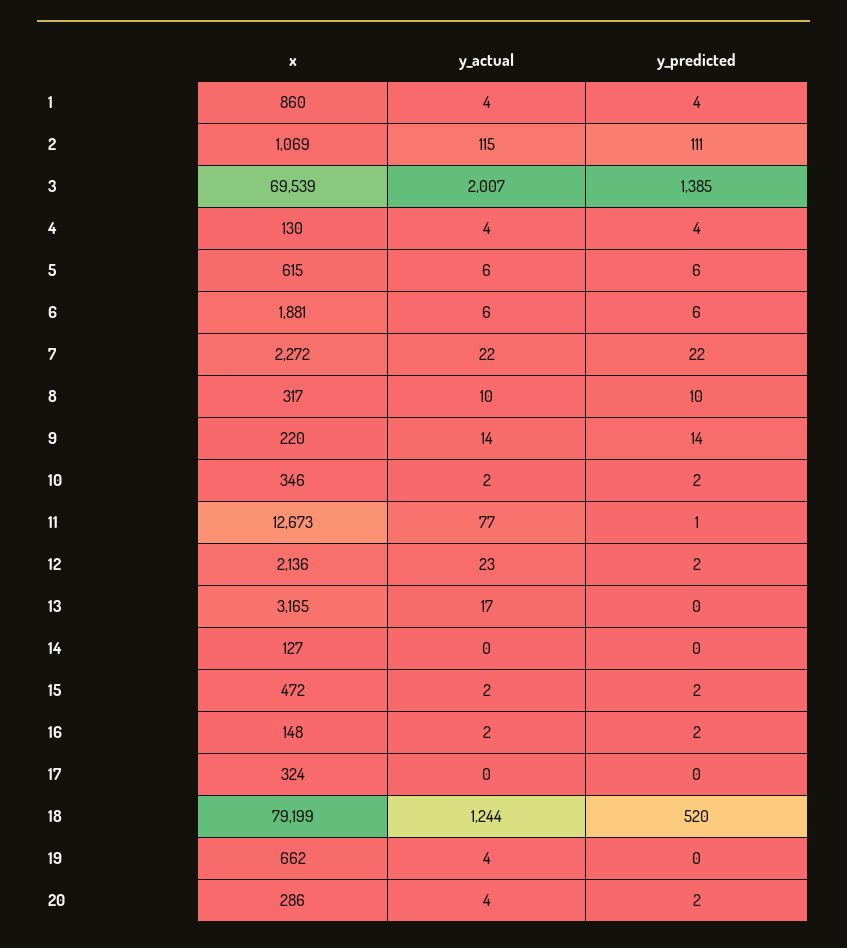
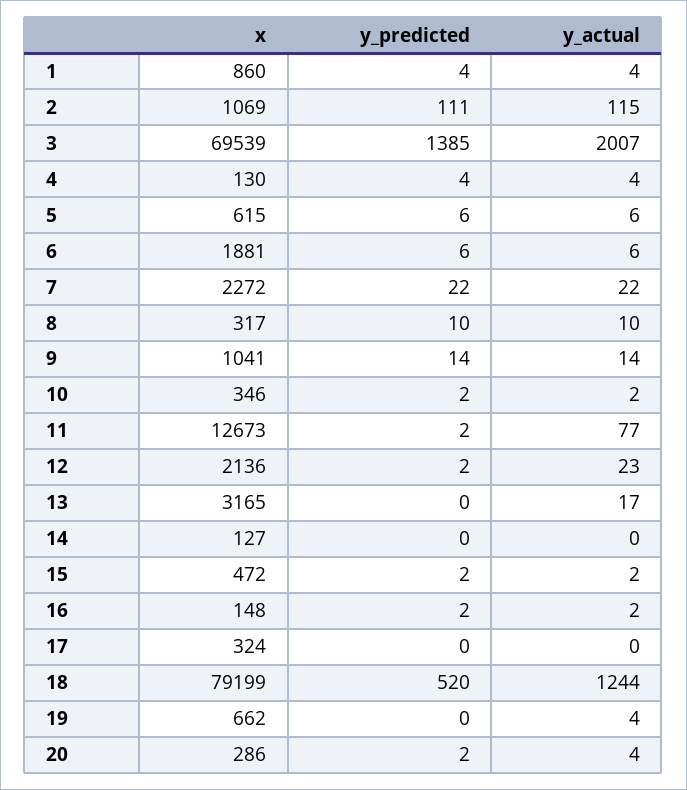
  {
    "x": {
      "1": 860,
      "2": 1069,
      "3": 69539,
      "4": 130,
      "5": 615,
      "6": 1881,
      "7": 2272,
      "8": 317,
-     "9": 220,
+     "9": 1041,
      "10": 346,
      "11": 12673,
      "12": 2136,
      "13": 3165,
      "14": 127,
      "15": 472,
      "16": 148,
      "17": 324,
      "18": 79199,
      "19": 662,
      "20": 286
    },
    "y_actual": {
      "1": 4,
      "2": 115,
      "3": 2007,
      "4": 4,
      "5": 6,
      "6": 6,
      "7": 22,
      "8": 10,
      "9": 14,
      "10": 2,
      "11": 77,
      "12": 23,
      "13": 17,
      "14": 0,
      "15": 2,
      "16": 2,
      "17": 0,
      "18": 1244,
      "19": 4,
      "20": 4
    },
    "y_predicted": {
      "1": 4,
      "2": 111,
      "3": 1385,
      "4": 4,
      "5": 6,
      "6": 6,
      "7": 22,
      "8": 10,
      "9": 14,
      "10": 2,
-     "11": 1,
+     "11": 2,
      "12": 2,
      "13": 0,
      "14": 0,
      "15": 2,
      "16": 2,
      "17": 0,
      "18": 520,
      "19": 0,
      "20": 2
    }
  }

